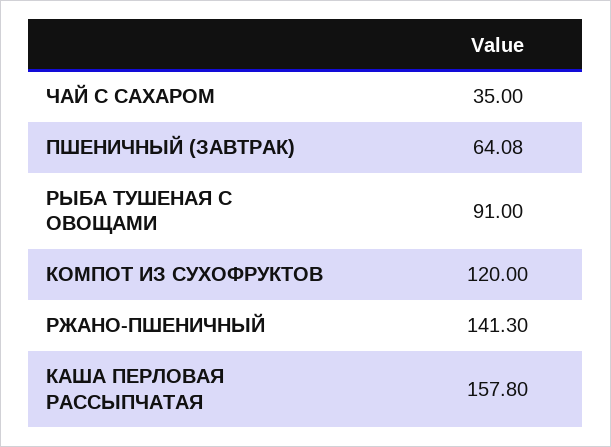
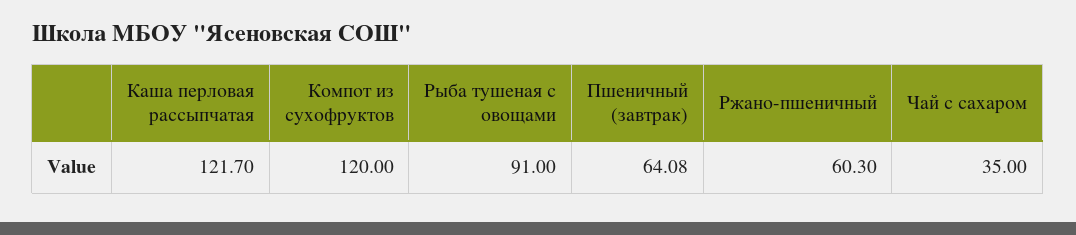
  {
    "ЧАЙ С САХАРОМ": 35,
    "ПШЕНИЧНЫЙ (ЗАВТРАК)": 64.08,
    "РЫБА ТУШЕНАЯ С ОВОЩАМИ": 91,
    "КОМПОТ ИЗ СУХОФРУКТОВ": 120,
-   "РЖАНО-ПШЕНИЧНЫЙ": 141.3,
+   "РЖАНО-ПШЕНИЧНЫЙ": 60.3,
-   "КАША ПЕРЛОВАЯ РАССЫПЧАТАЯ": 157.8
+   "КАША ПЕРЛОВАЯ РАССЫПЧАТАЯ": 121.7
  }

